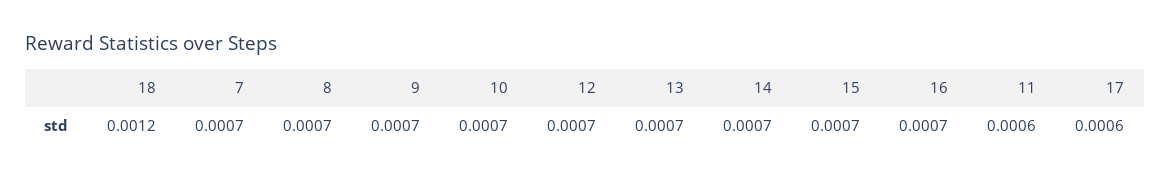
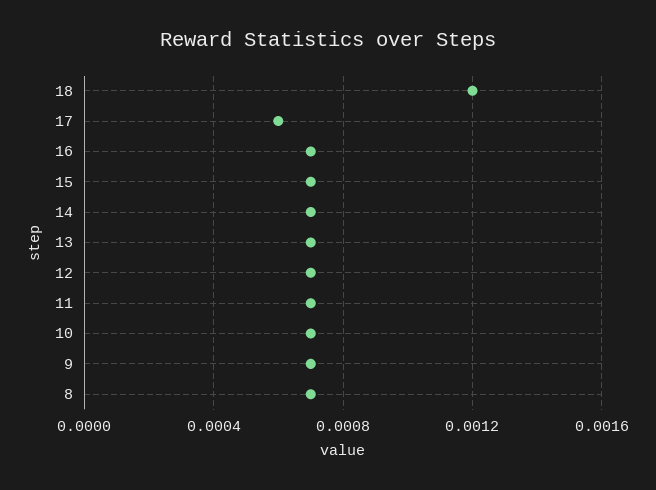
  {
    "18": 0.0012,
-   "7": 0.0007,
    "8": 0.0007,
    "9": 0.0007,
    "10": 0.0007,
    "12": 0.0007,
    "13": 0.0007,
    "14": 0.0007,
    "15": 0.0007,
    "16": 0.0007,
-   "11": 0.0006,
+   "11": 0.0007,
    "17": 0.0006
  }

